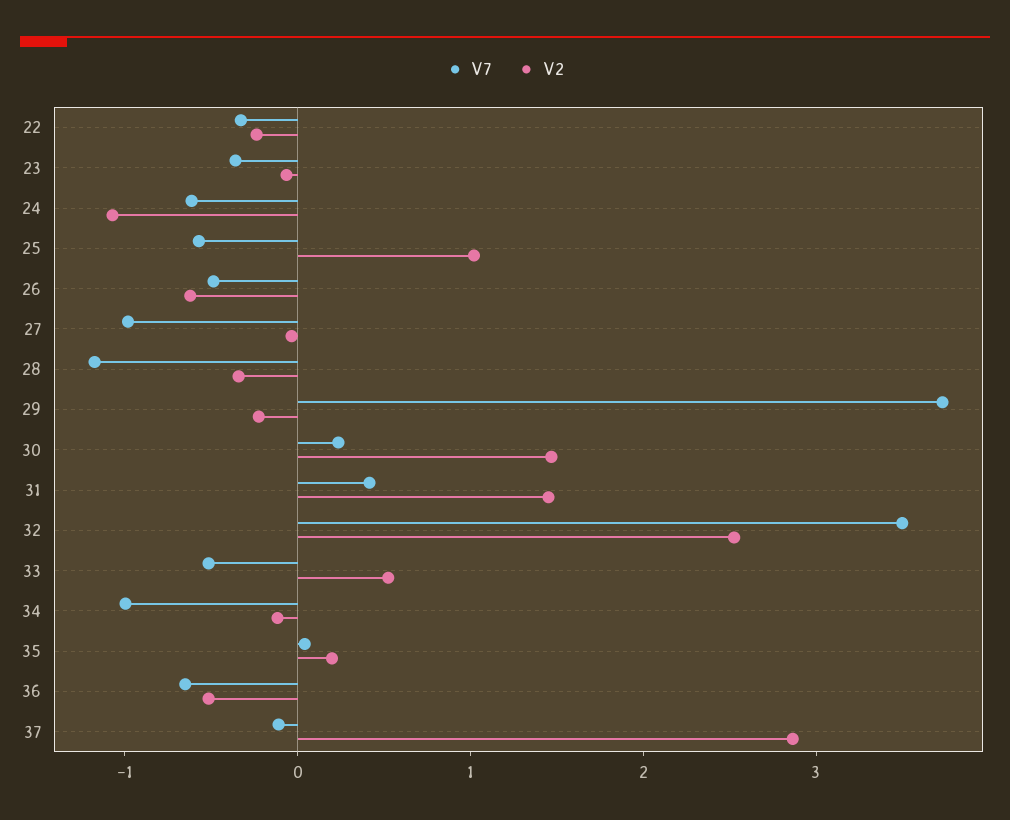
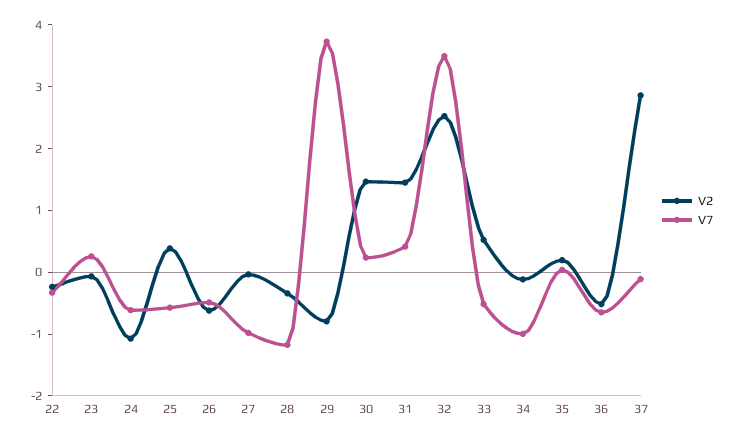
  {
    "V7": {
      "22": -0.4,
-     "23": -0.4,
+     "23": 0.2,
      "24": -0.6,
      "25": -0.6,
      "26": -0.4,
      "27": -1,
      "28": -1.2,
      "29": 3.8,
      "30": 0.2,
      "31": 0.4,
      "32": 3.4,
      "33": -0.6,
      "34": -1,
      "35": 0,
      "36": -0.6,
      "37": -0.2
    },
    "V2": {
      "22": -0.2,
      "23": 0,
      "24": -1,
-     "25": 1,
+     "25": 0.4,
      "26": -0.6,
      "27": 0,
      "28": -0.4,
-     "29": -0.2,
+     "29": -0.8,
      "30": 1.4,
      "31": 1.4,
      "32": 2.6,
      "33": 0.6,
      "34": -0.2,
      "35": 0.2,
      "36": -0.6,
      "37": 2.8
    }
  }

